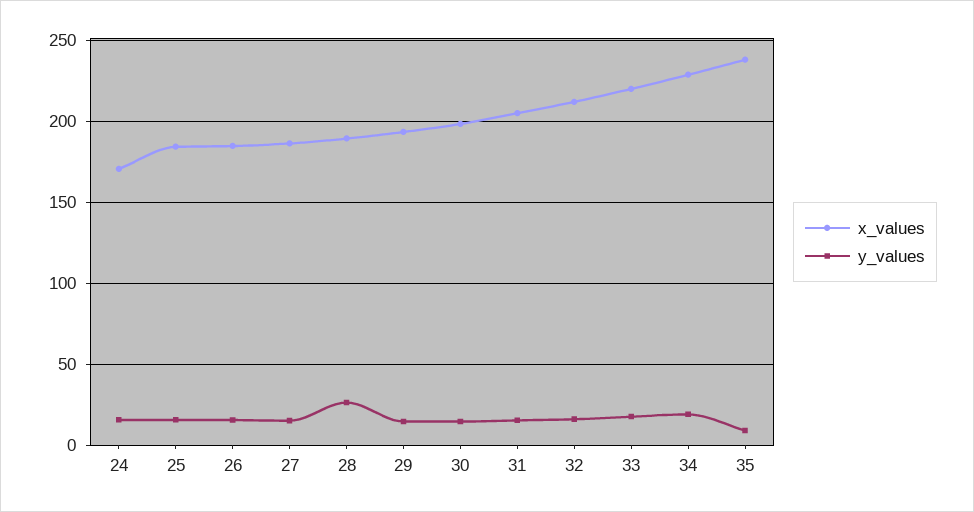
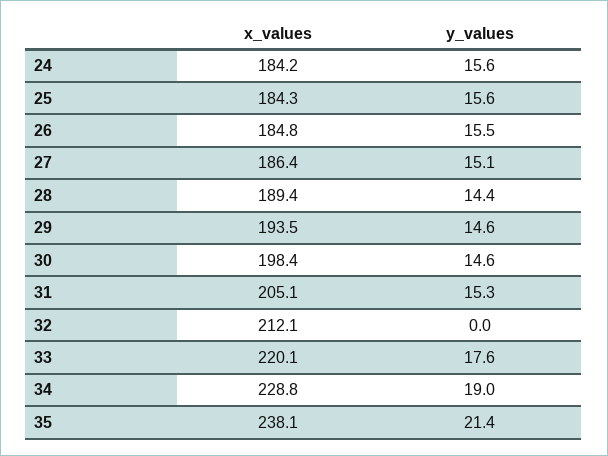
  {
    "x_values": {
-     "24": 170,
+     "24": 184.2,
      "25": 184.3,
      "26": 184.8,
      "27": 186.4,
      "28": 189.4,
      "29": 193.5,
      "30": 198.4,
      "31": 205.1,
      "32": 212.1,
      "33": 220.1,
      "34": 228.8,
      "35": 238.1
    },
    "y_values": {
      "24": 15.6,
      "25": 15.6,
      "26": 15.5,
      "27": 15.1,
-     "28": 25,
+     "28": 14.4,
      "29": 14.6,
      "30": 14.6,
      "31": 15.3,
-     "32": 15,
+     "32": 0,
      "33": 17.6,
      "34": 19,
-     "35": 10
+     "35": 21.4
    }
  }

